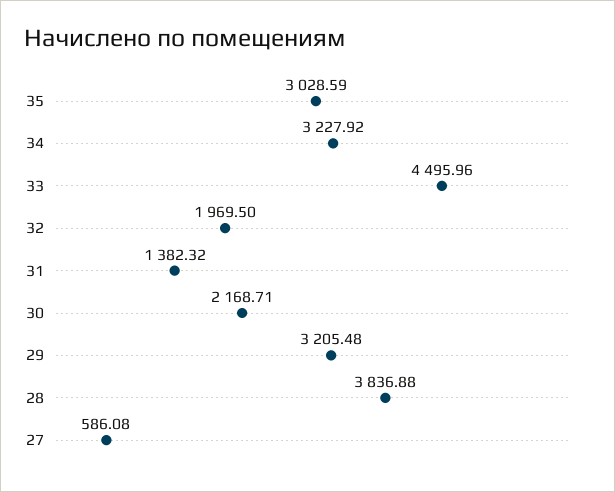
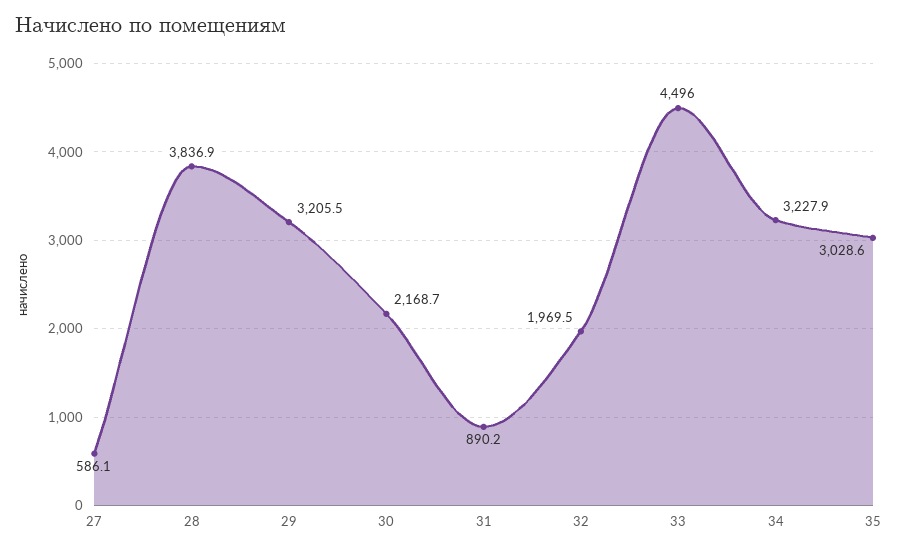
  {
    "35": 3028.59,
    "34": 3227.92,
    "33": 4495.96,
    "32": 1969.5,
-   "31": 1382.32,
+   "31": 890.2,
    "30": 2168.71,
    "29": 3205.48,
    "28": 3836.88,
    "27": 586.08
  }

